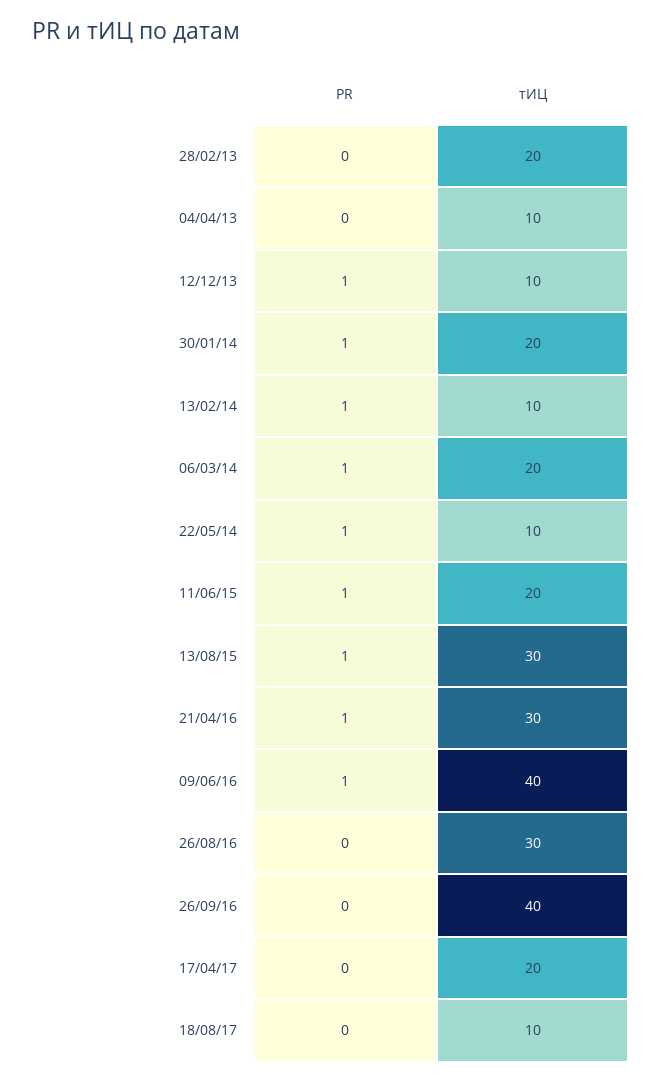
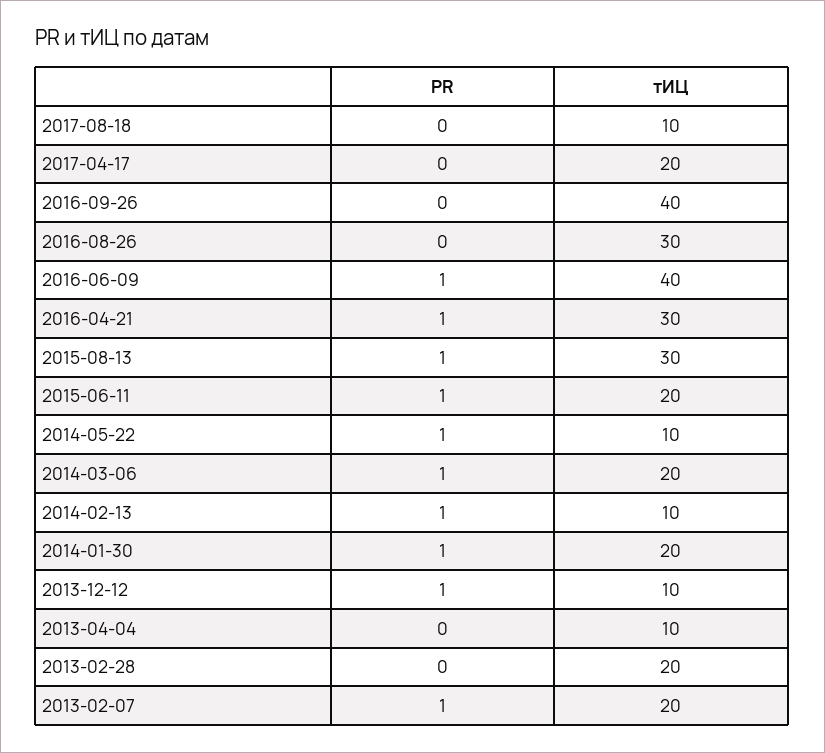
  {
    "PR": {
      "28/02/13": 0,
      "04/04/13": 0,
      "12/12/13": 1,
      "30/01/14": 1,
      "13/02/14": 1,
      "06/03/14": 1,
      "22/05/14": 1,
      "11/06/15": 1,
      "13/08/15": 1,
      "21/04/16": 1,
      "09/06/16": 1,
      "26/08/16": 0,
      "26/09/16": 0,
      "17/04/17": 0,
-     "18/08/17": 0
+     "18/08/17": 0,
+     "2013-02-07": 1
    },
    "тИЦ": {
      "28/02/13": 20,
      "04/04/13": 10,
      "12/12/13": 10,
      "30/01/14": 20,
      "13/02/14": 10,
      "06/03/14": 20,
      "22/05/14": 10,
      "11/06/15": 20,
      "13/08/15": 30,
      "21/04/16": 30,
      "09/06/16": 40,
      "26/08/16": 30,
      "26/09/16": 40,
      "17/04/17": 20,
-     "18/08/17": 10
+     "18/08/17": 10,
+     "2013-02-07": 20
    }
  }

